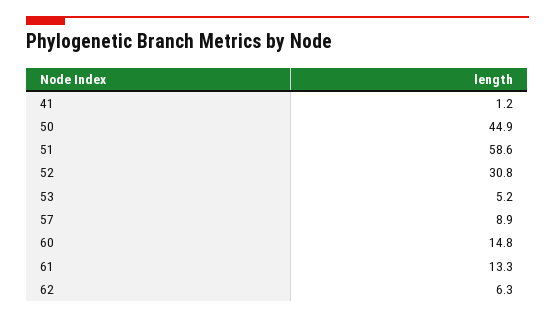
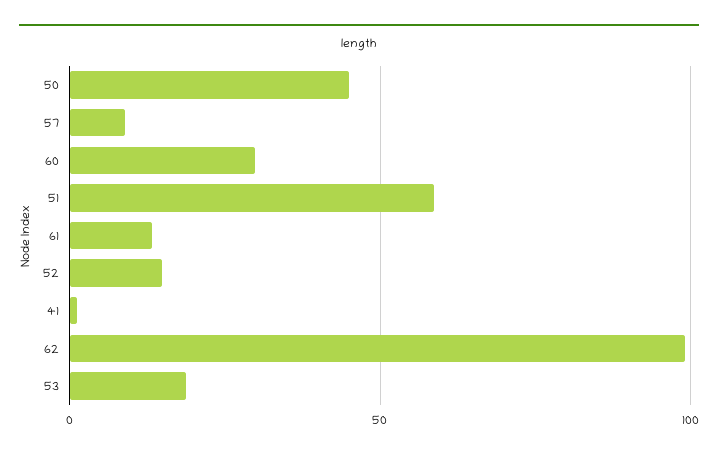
  {
    "41": 1.2,
    "50": 44.9,
    "51": 58.6,
-   "52": 30.8,
+   "52": 15,
-   "53": 5.2,
+   "53": 20,
    "57": 8.9,
-   "60": 14.8,
+   "60": 30,
    "61": 13.3,
-   "62": 6.3
+   "62": 100
  }

